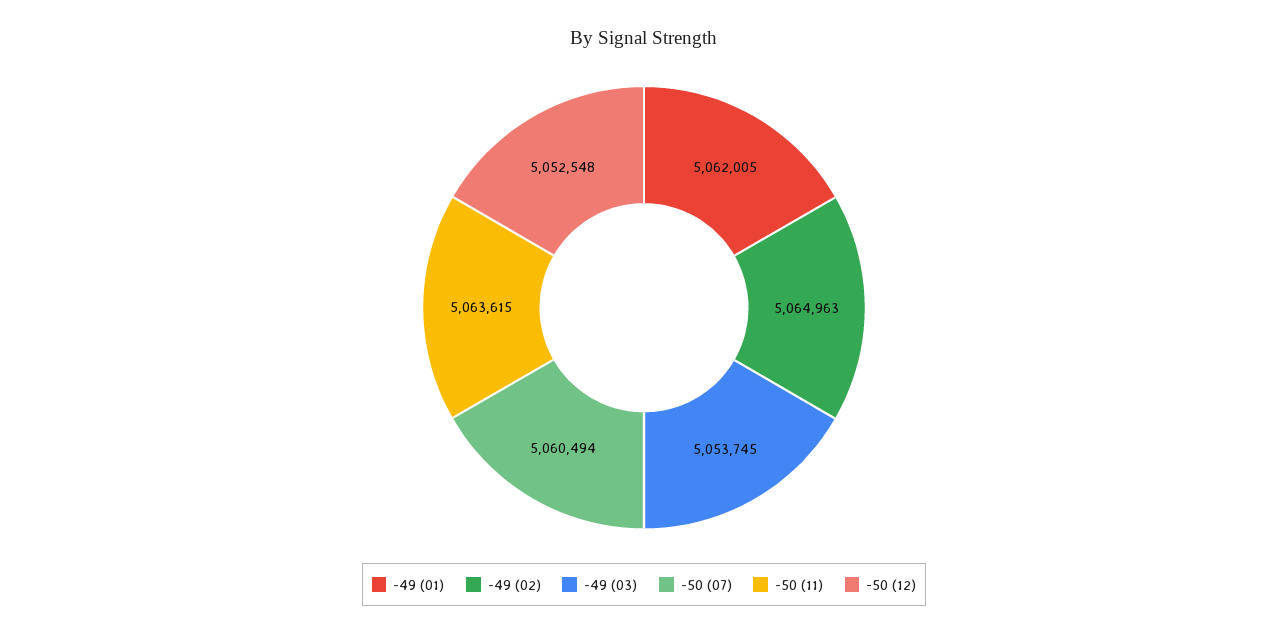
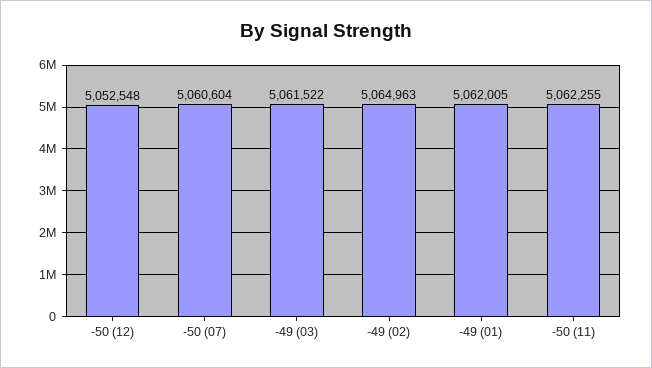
  {
    "-49 (01)": 5062005,
    "-49 (02)": 5064963,
-   "-49 (03)": 5053745,
+   "-49 (03)": 5061522,
-   "-50 (07)": 5060494,
+   "-50 (07)": 5060604,
-   "-50 (11)": 5063615,
+   "-50 (11)": 5062255,
    "-50 (12)": 5052548
  }

